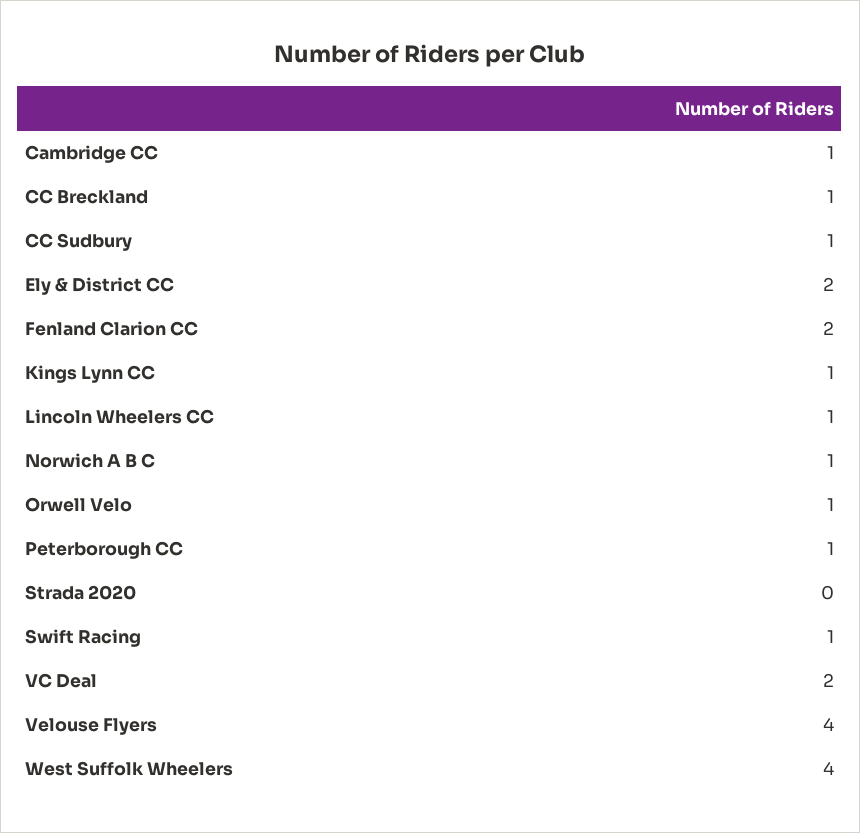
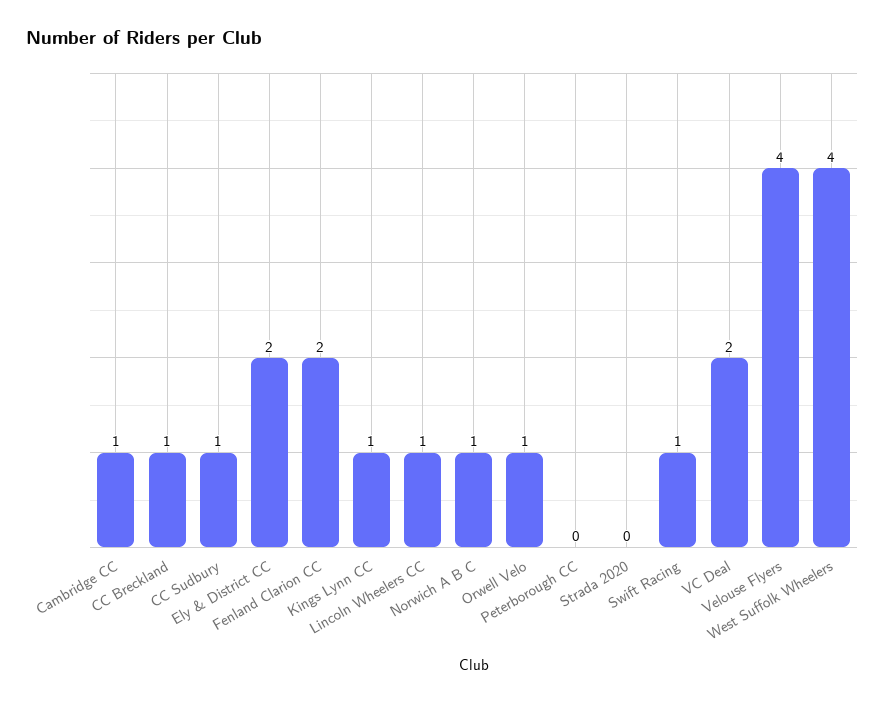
  {
    "Cambridge CC": 1,
    "CC Breckland": 1,
    "CC Sudbury": 1,
    "Ely & District CC": 2,
    "Fenland Clarion CC": 2,
    "Kings Lynn CC": 1,
    "Lincoln Wheelers CC": 1,
    "Norwich A B C": 1,
    "Orwell Velo": 1,
-   "Peterborough CC": 1,
+   "Peterborough CC": 0,
    "Strada 2020": 0,
    "Swift Racing": 1,
    "VC Deal": 2,
    "Velouse Flyers": 4,
    "West Suffolk Wheelers": 4
  }

